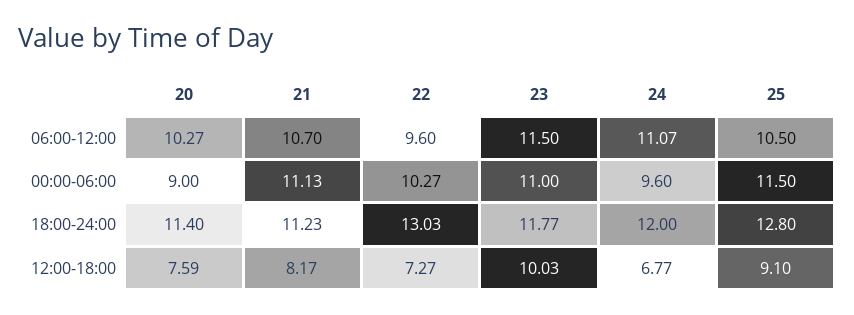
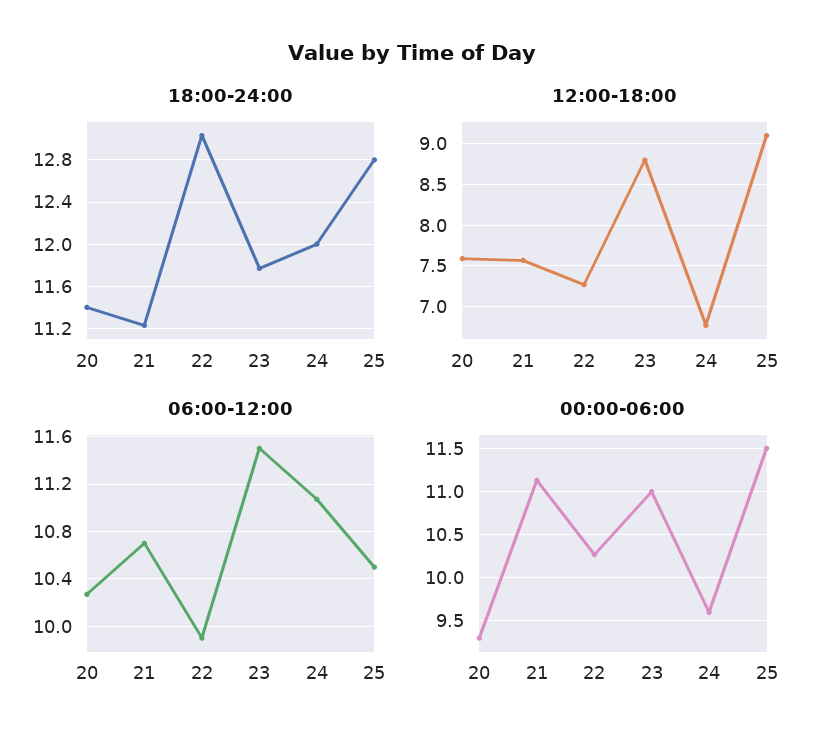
  {
    "06:00-12:00": {
      "20": 10.27,
      "21": 10.7,
-     "22": 9.6,
+     "22": 9.9,
      "23": 11.5,
      "24": 11.07,
      "25": 10.5
    },
    "00:00-06:00": {
-     "20": 9,
+     "20": 9.3,
      "21": 11.13,
      "22": 10.27,
      "23": 11,
      "24": 9.6,
      "25": 11.5
    },
    "18:00-24:00": {
      "20": 11.4,
      "21": 11.23,
      "22": 13.03,
      "23": 11.77,
      "24": 12,
      "25": 12.8
    },
    "12:00-18:00": {
      "20": 7.59,
-     "21": 8.17,
+     "21": 7.6,
      "22": 7.27,
-     "23": 10.03,
+     "23": 8.8,
      "24": 6.77,
      "25": 9.1
    }
  }

